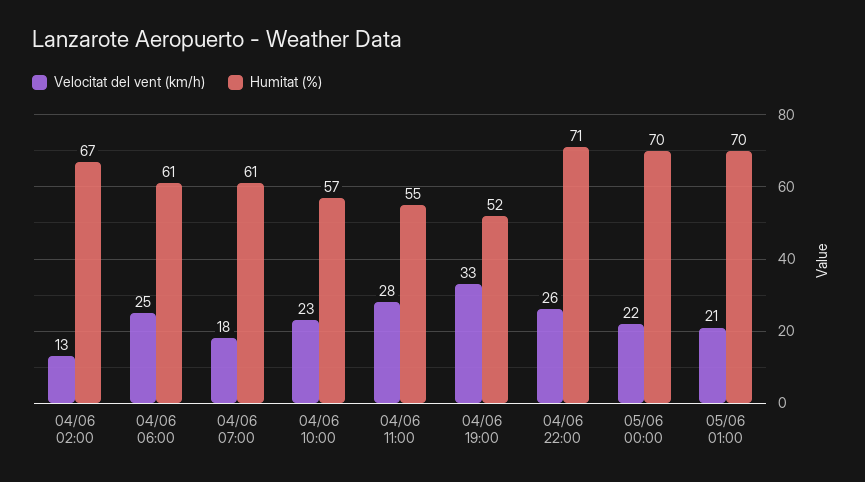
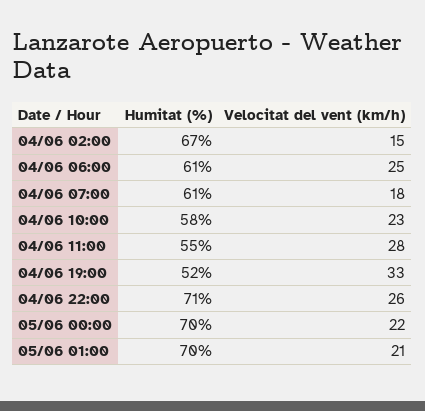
  {
    "Velocitat del vent (km/h)": {
-     "04/06 02:00": 13,
+     "04/06 02:00": 15,
      "04/06 06:00": 25,
      "04/06 07:00": 18,
      "04/06 10:00": 23,
      "04/06 11:00": 28,
      "04/06 19:00": 33,
      "04/06 22:00": 26,
      "05/06 00:00": 22,
      "05/06 01:00": 21
    },
    "Humitat (%)": {
      "04/06 02:00": 67,
      "04/06 06:00": 61,
      "04/06 07:00": 61,
-     "04/06 10:00": 57,
+     "04/06 10:00": 58,
      "04/06 11:00": 55,
      "04/06 19:00": 52,
      "04/06 22:00": 71,
      "05/06 00:00": 70,
      "05/06 01:00": 70
    }
  }

